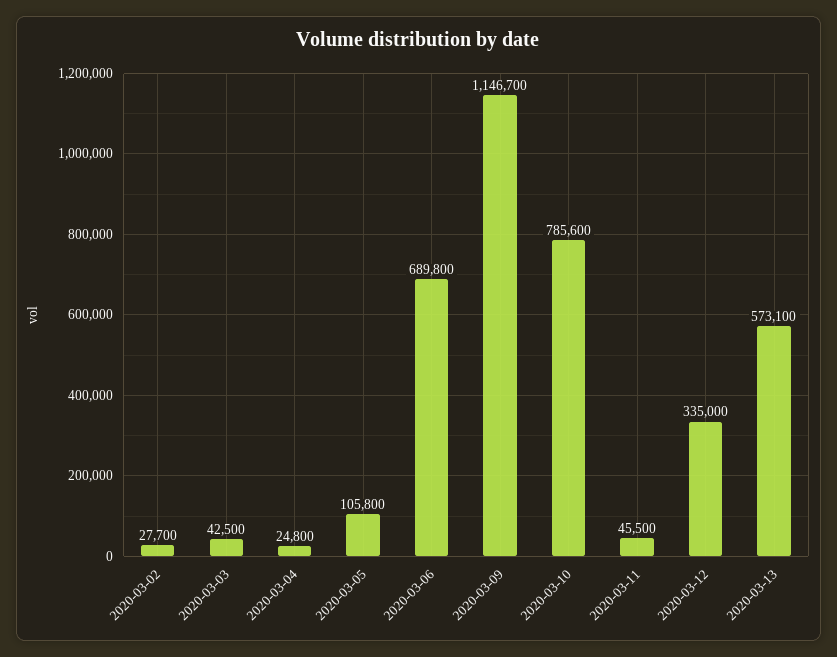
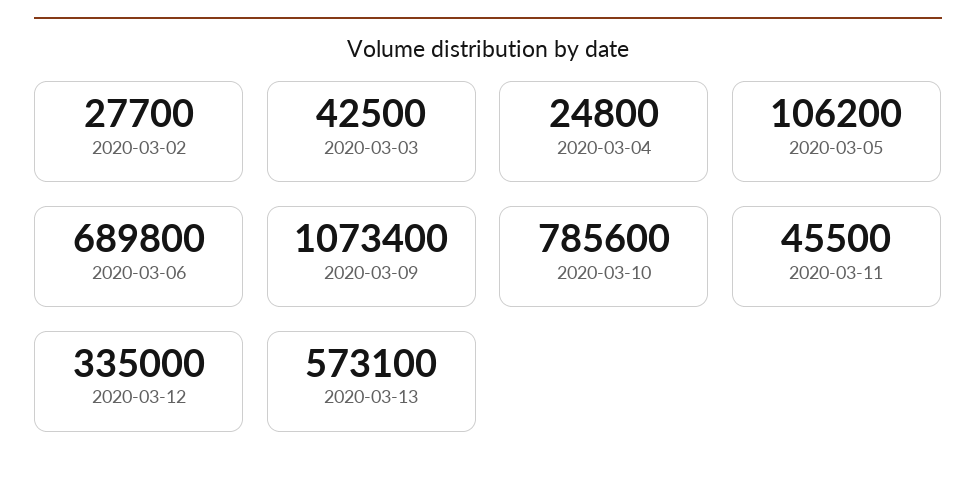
  {
    "2020-03-02": 27700,
    "2020-03-03": 42500,
    "2020-03-04": 24800,
-   "2020-03-05": 105800,
+   "2020-03-05": 106200,
    "2020-03-06": 689800,
-   "2020-03-09": 1146700,
+   "2020-03-09": 1073400,
    "2020-03-10": 785600,
    "2020-03-11": 45500,
    "2020-03-12": 335000,
    "2020-03-13": 573100
  }

